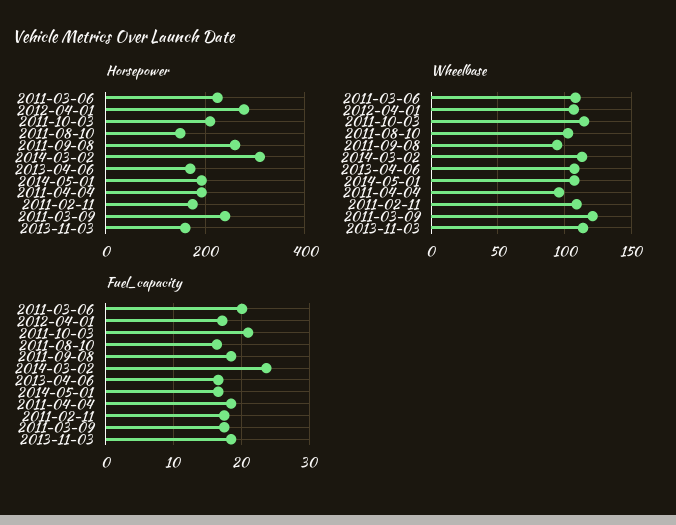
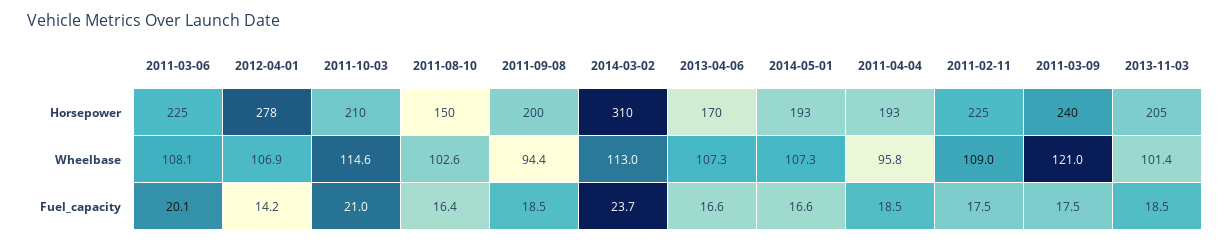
  {
    "Horsepower": {
      "2011-03-06": 225,
      "2012-04-01": 278,
      "2011-10-03": 210,
      "2011-08-10": 150,
-     "2011-09-08": 260,
+     "2011-09-08": 200,
      "2014-03-02": 310,
      "2013-04-06": 170,
      "2014-05-01": 193,
      "2011-04-04": 193,
-     "2011-02-11": 180,
+     "2011-02-11": 225,
      "2011-03-09": 240,
-     "2013-11-03": 160
+     "2013-11-03": 205
    },
    "Wheelbase": {
      "2011-03-06": 108.1,
      "2012-04-01": 106.9,
      "2011-10-03": 114.6,
      "2011-08-10": 102.6,
      "2011-09-08": 94.4,
      "2014-03-02": 113,
      "2013-04-06": 107.3,
      "2014-05-01": 107.3,
      "2011-04-04": 95.8,
      "2011-02-11": 109,
      "2011-03-09": 121,
-     "2013-11-03": 115
+     "2013-11-03": 101.4
    },
    "Fuel_capacity": {
      "2011-03-06": 20.1,
-     "2012-04-01": 17,
+     "2012-04-01": 14.2,
      "2011-10-03": 21,
      "2011-08-10": 16.4,
      "2011-09-08": 18.5,
      "2014-03-02": 23.7,
      "2013-04-06": 16.6,
      "2014-05-01": 16.6,
      "2011-04-04": 18.5,
      "2011-02-11": 17.5,
      "2011-03-09": 17.5,
      "2013-11-03": 18.5
    }
  }

